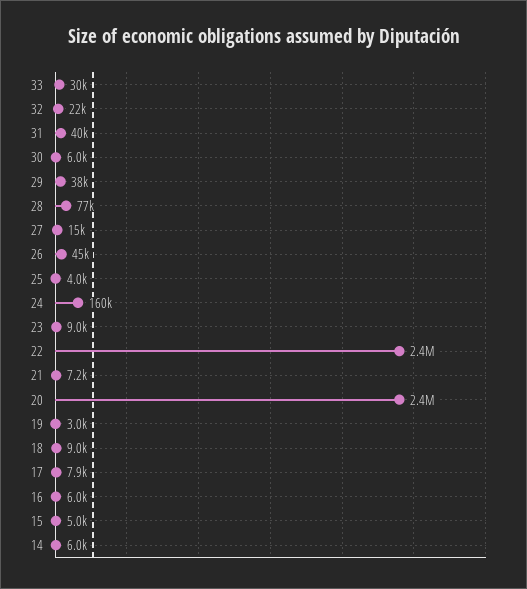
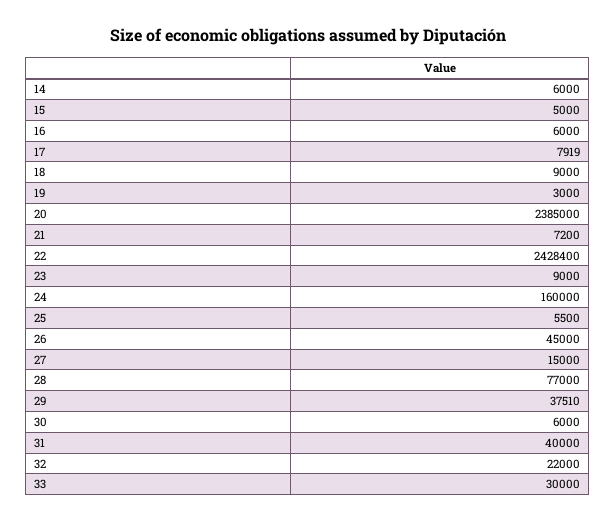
  {
    "33": 30000,
    "32": 22000,
    "31": 40000,
    "30": 6000,
    "29": 37510,
    "28": 77000,
    "27": 15000,
    "26": 45000,
-   "25": 4000,
+   "25": 5500,
    "24": 160000,
    "23": 9000,
    "22": 2428400,
    "21": 7200,
    "20": 2385000,
    "19": 3000,
    "18": 9000,
    "17": 7919,
    "16": 6000,
    "15": 5000,
    "14": 6000
  }

